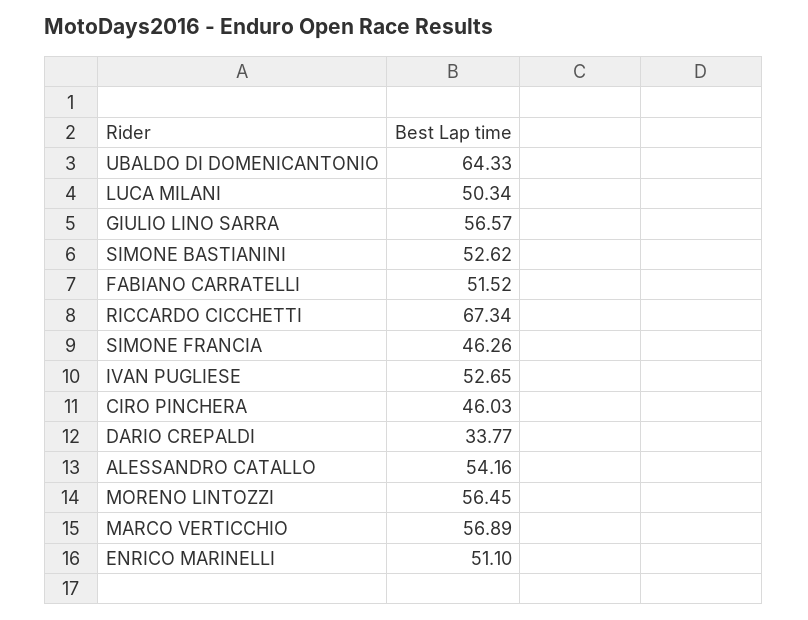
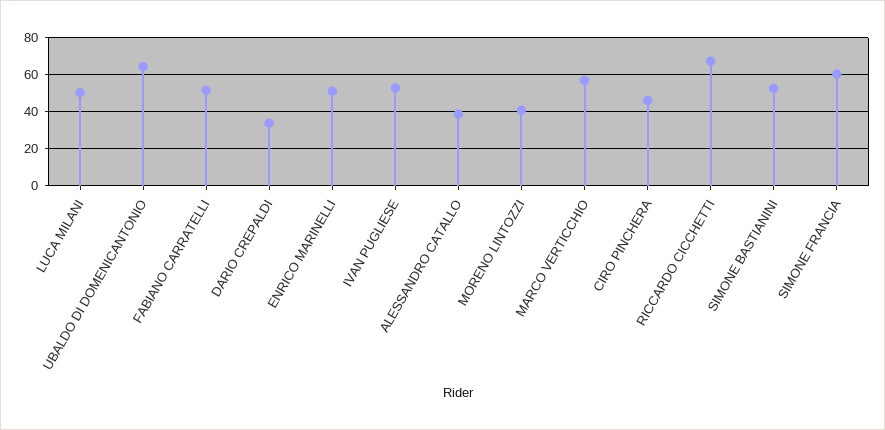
  {
    "UBALDO DI DOMENICANTONIO": 64.33,
    "LUCA MILANI": 50.34,
-   "GIULIO LINO SARRA": 56.57,
    "SIMONE BASTIANINI": 52.62,
    "FABIANO CARRATELLI": 51.52,
    "RICCARDO CICCHETTI": 67.34,
-   "SIMONE FRANCIA": 46.26,
+   "SIMONE FRANCIA": 60,
    "IVAN PUGLIESE": 52.65,
    "CIRO PINCHERA": 46.03,
    "DARIO CREPALDI": 33.77,
-   "ALESSANDRO CATALLO": 54.16,
+   "ALESSANDRO CATALLO": 40,
-   "MORENO LINTOZZI": 56.45,
+   "MORENO LINTOZZI": 40,
    "MARCO VERTICCHIO": 56.89,
    "ENRICO MARINELLI": 51.1
  }

